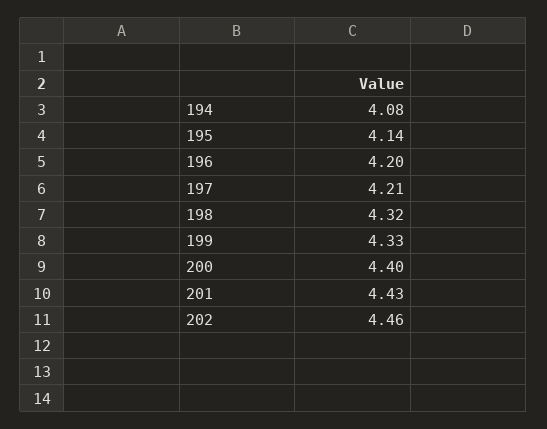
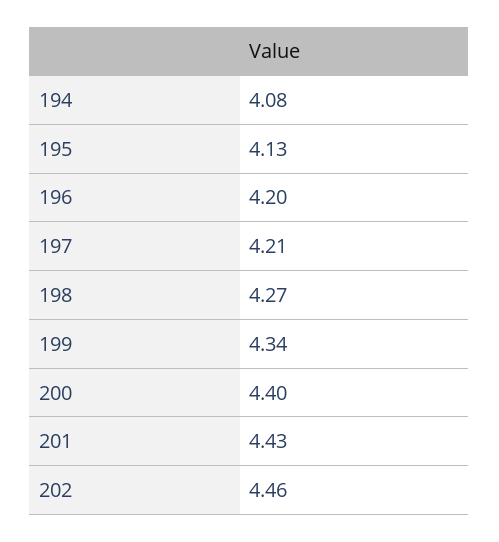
  {
    "194": 4.08,
-   "195": 4.14,
+   "195": 4.13,
    "196": 4.2,
    "197": 4.21,
-   "198": 4.32,
+   "198": 4.27,
-   "199": 4.33,
+   "199": 4.34,
    "200": 4.4,
    "201": 4.43,
    "202": 4.46
  }

